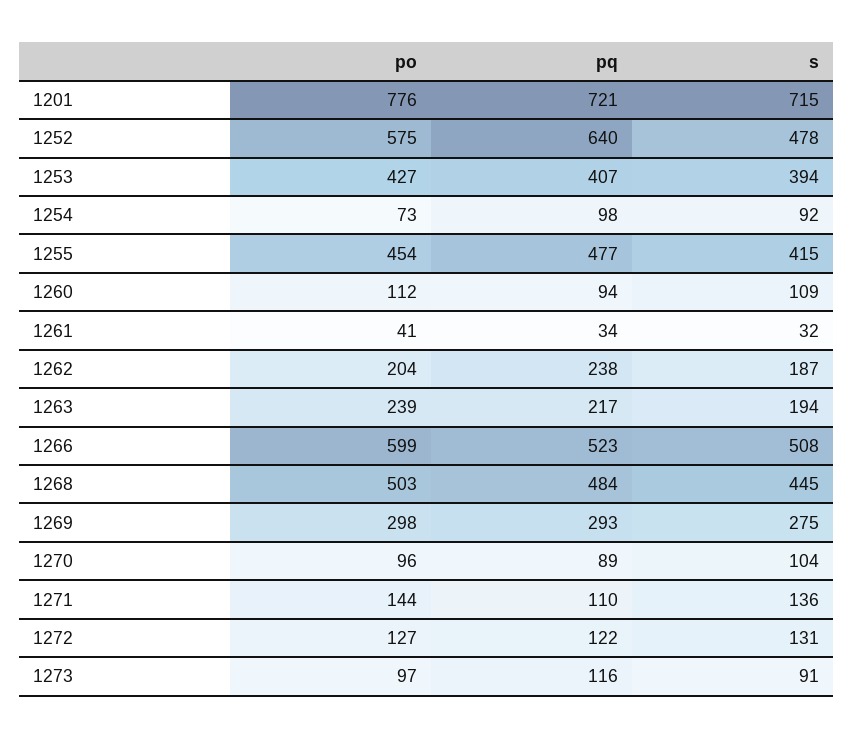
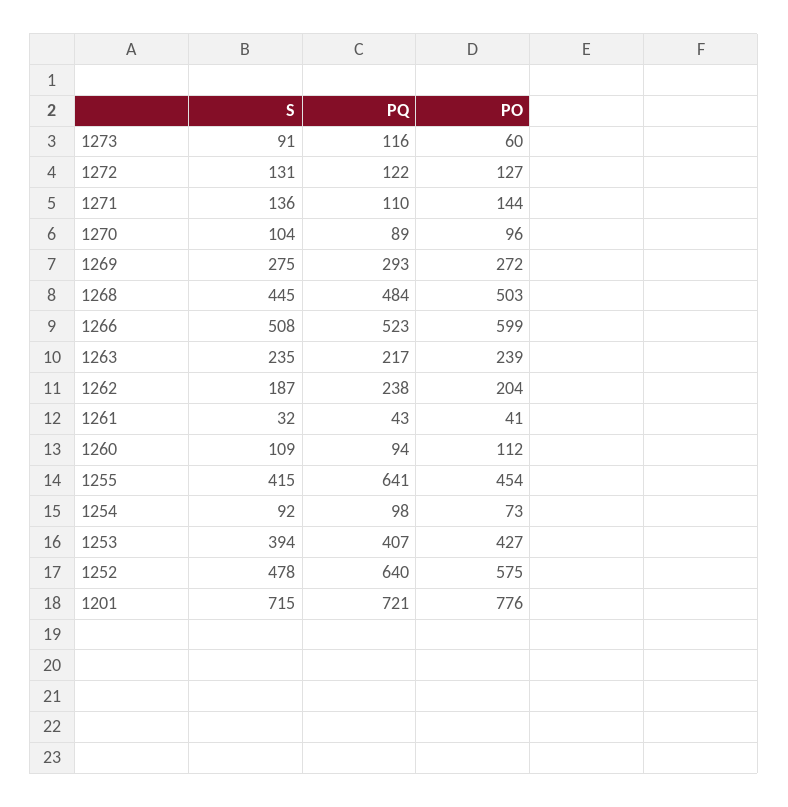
  {
    "po": {
      "1201": 776,
      "1252": 575,
      "1253": 427,
      "1254": 73,
      "1255": 454,
      "1260": 112,
      "1261": 41,
      "1262": 204,
      "1263": 239,
      "1266": 599,
      "1268": 503,
-     "1269": 298,
+     "1269": 272,
      "1270": 96,
      "1271": 144,
      "1272": 127,
-     "1273": 97
+     "1273": 60
    },
    "pq": {
      "1201": 721,
      "1252": 640,
      "1253": 407,
      "1254": 98,
-     "1255": 477,
+     "1255": 641,
      "1260": 94,
-     "1261": 34,
+     "1261": 43,
      "1262": 238,
      "1263": 217,
      "1266": 523,
      "1268": 484,
      "1269": 293,
      "1270": 89,
      "1271": 110,
      "1272": 122,
      "1273": 116
    },
    "s": {
      "1201": 715,
      "1252": 478,
      "1253": 394,
      "1254": 92,
      "1255": 415,
      "1260": 109,
      "1261": 32,
      "1262": 187,
-     "1263": 194,
+     "1263": 235,
      "1266": 508,
      "1268": 445,
      "1269": 275,
      "1270": 104,
      "1271": 136,
      "1272": 131,
      "1273": 91
    }
  }

